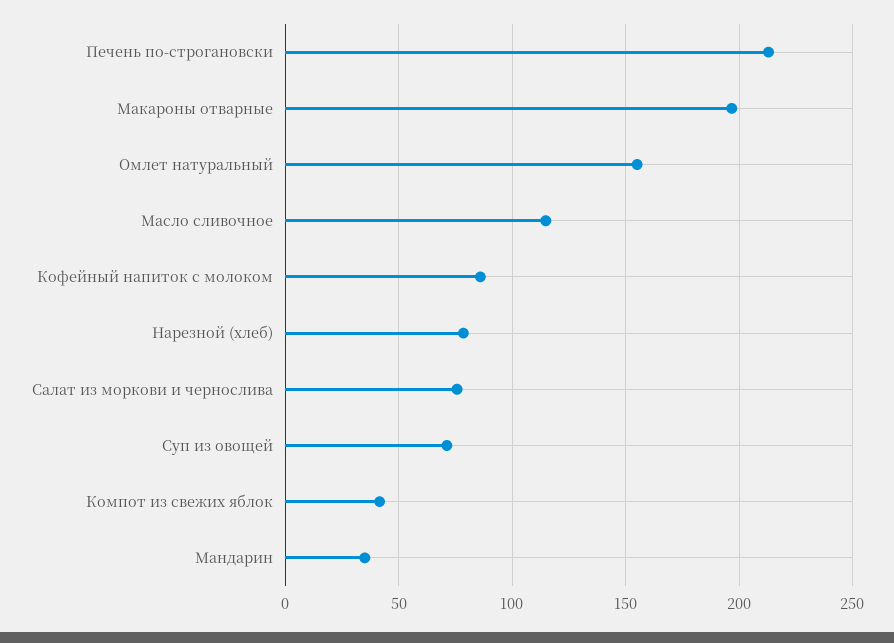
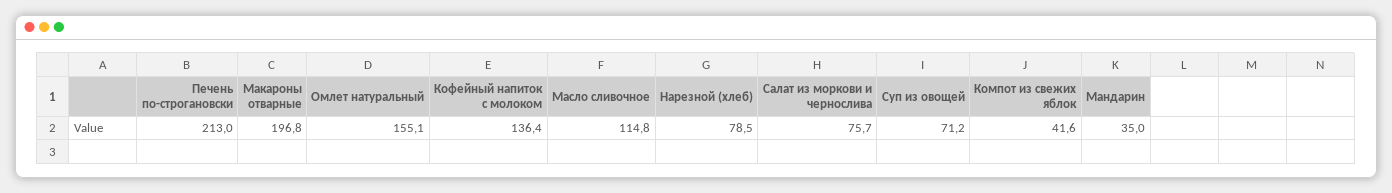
  {
    "Печень по-строгановски": 213,
    "Макароны отварные": 196.8,
    "Омлет натуральный": 155.1,
    "Масло сливочное": 114.8,
-   "Кофейный напиток с молоком": 85,
+   "Кофейный напиток с молоком": 136.4,
    "Нарезной (хлеб)": 78.5,
    "Салат из моркови и чернослива": 75.7,
    "Суп из овощей": 71.2,
    "Компот из свежих яблок": 41.6,
    "Мандарин": 35
  }

